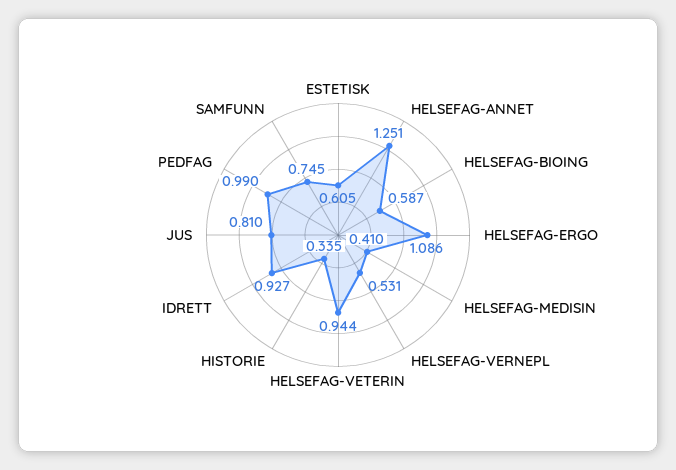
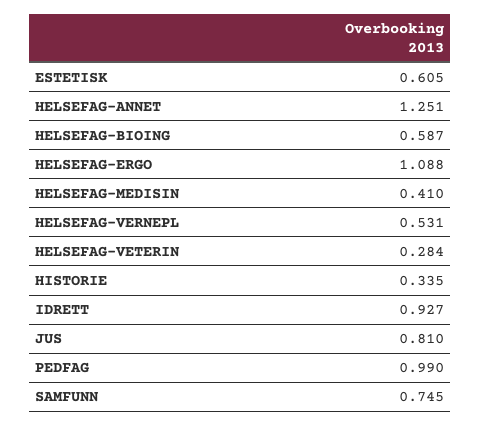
  {
    "ESTETISK": 0.605,
    "HELSEFAG-ANNET": 1.251,
    "HELSEFAG-BIOING": 0.587,
-   "HELSEFAG-ERGO": 1.086,
+   "HELSEFAG-ERGO": 1.088,
    "HELSEFAG-MEDISIN": 0.41,
    "HELSEFAG-VERNEPL": 0.531,
-   "HELSEFAG-VETERIN": 0.944,
+   "HELSEFAG-VETERIN": 0.284,
    "HISTORIE": 0.335,
    "IDRETT": 0.927,
    "JUS": 0.81,
    "PEDFAG": 0.99,
    "SAMFUNN": 0.745
  }

